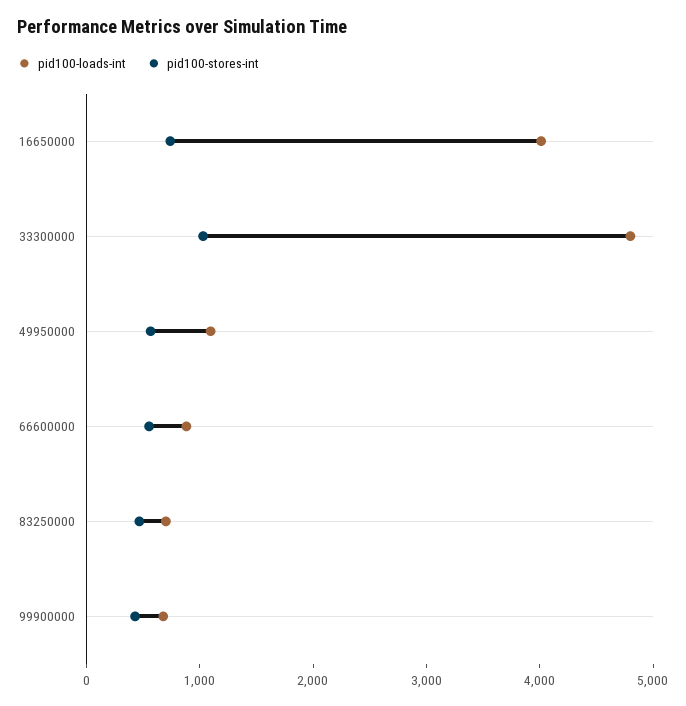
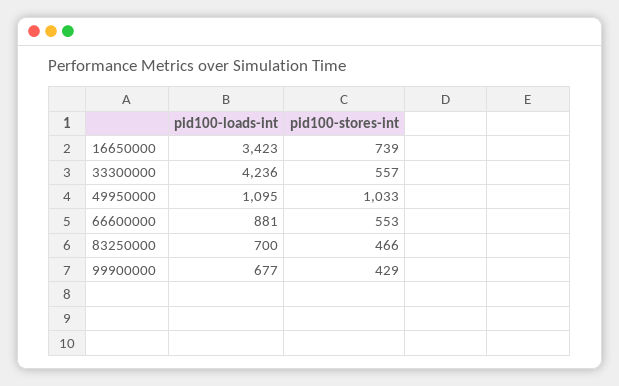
  {
    "pid100-loads-int": {
-     "16650000": 4000,
+     "16650000": 3423,
-     "33300000": 4800,
+     "33300000": 4236,
      "49950000": 1095,
      "66600000": 881,
      "83250000": 700,
      "99900000": 677
    },
    "pid100-stores-int": {
      "16650000": 739,
-     "33300000": 1000,
+     "33300000": 557,
-     "49950000": 600,
+     "49950000": 1033,
      "66600000": 553,
      "83250000": 466,
      "99900000": 429
    }
  }

